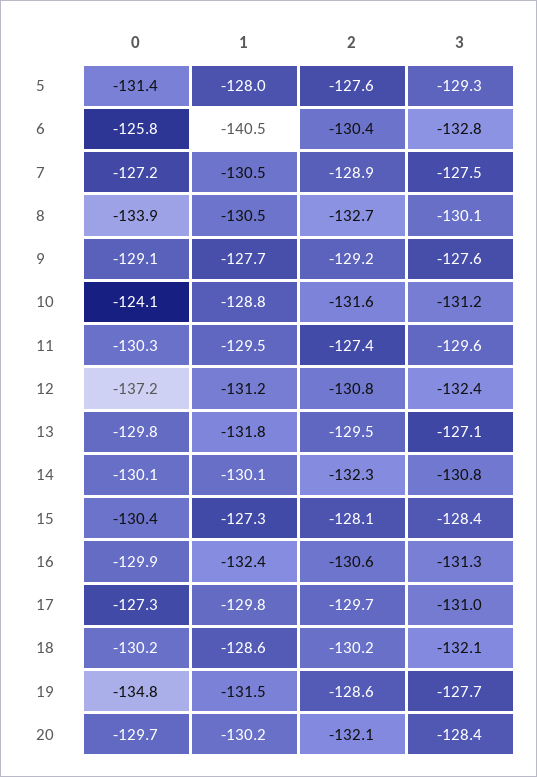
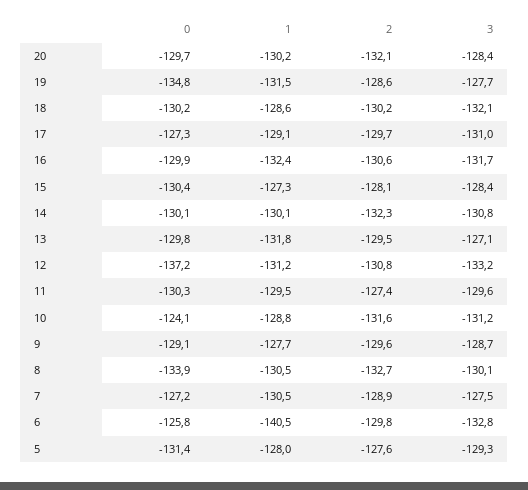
  {
    "0": {
      "5": -131.4,
      "6": -125.8,
      "7": -127.2,
      "8": -133.9,
      "9": -129.1,
      "10": -124.1,
      "11": -130.3,
      "12": -137.2,
      "13": -129.8,
      "14": -130.1,
      "15": -130.4,
      "16": -129.9,
      "17": -127.3,
      "18": -130.2,
      "19": -134.8,
      "20": -129.7
    },
    "1": {
      "5": -128,
      "6": -140.5,
      "7": -130.5,
      "8": -130.5,
      "9": -127.7,
      "10": -128.8,
      "11": -129.5,
      "12": -131.2,
      "13": -131.8,
      "14": -130.1,
      "15": -127.3,
      "16": -132.4,
-     "17": -129.8,
+     "17": -129.1,
      "18": -128.6,
      "19": -131.5,
      "20": -130.2
    },
    "2": {
      "5": -127.6,
-     "6": -130.4,
+     "6": -129.8,
      "7": -128.9,
      "8": -132.7,
-     "9": -129.2,
+     "9": -129.6,
      "10": -131.6,
      "11": -127.4,
      "12": -130.8,
      "13": -129.5,
      "14": -132.3,
      "15": -128.1,
      "16": -130.6,
      "17": -129.7,
      "18": -130.2,
      "19": -128.6,
      "20": -132.1
    },
    "3": {
      "5": -129.3,
      "6": -132.8,
      "7": -127.5,
      "8": -130.1,
-     "9": -127.6,
+     "9": -128.7,
      "10": -131.2,
      "11": -129.6,
-     "12": -132.4,
+     "12": -133.2,
      "13": -127.1,
      "14": -130.8,
      "15": -128.4,
-     "16": -131.3,
+     "16": -131.7,
      "17": -131,
      "18": -132.1,
      "19": -127.7,
      "20": -128.4
    }
  }

